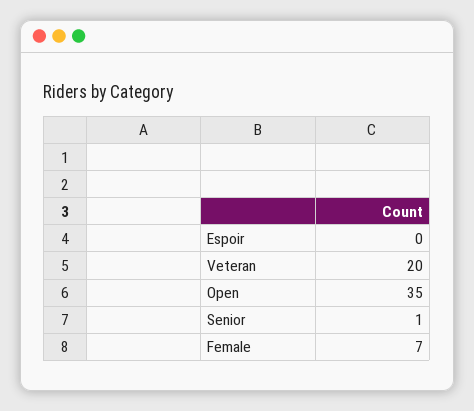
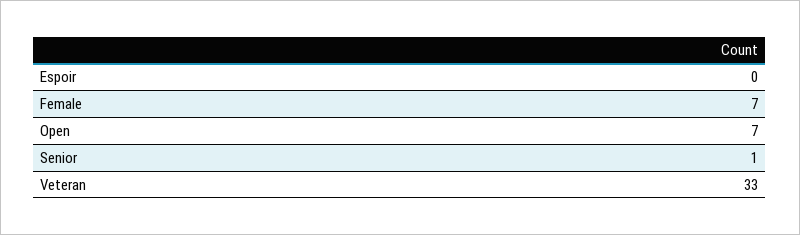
  {
    "Espoir": 0,
-   "Veteran": 20,
+   "Veteran": 33,
-   "Open": 35,
+   "Open": 7,
    "Senior": 1,
    "Female": 7
  }

